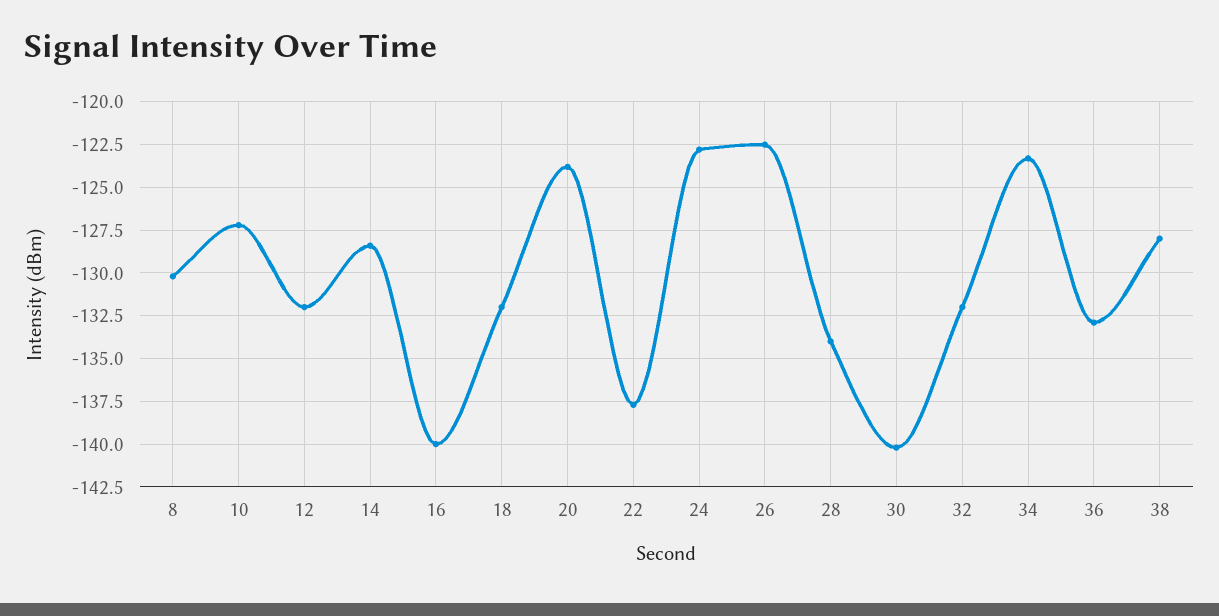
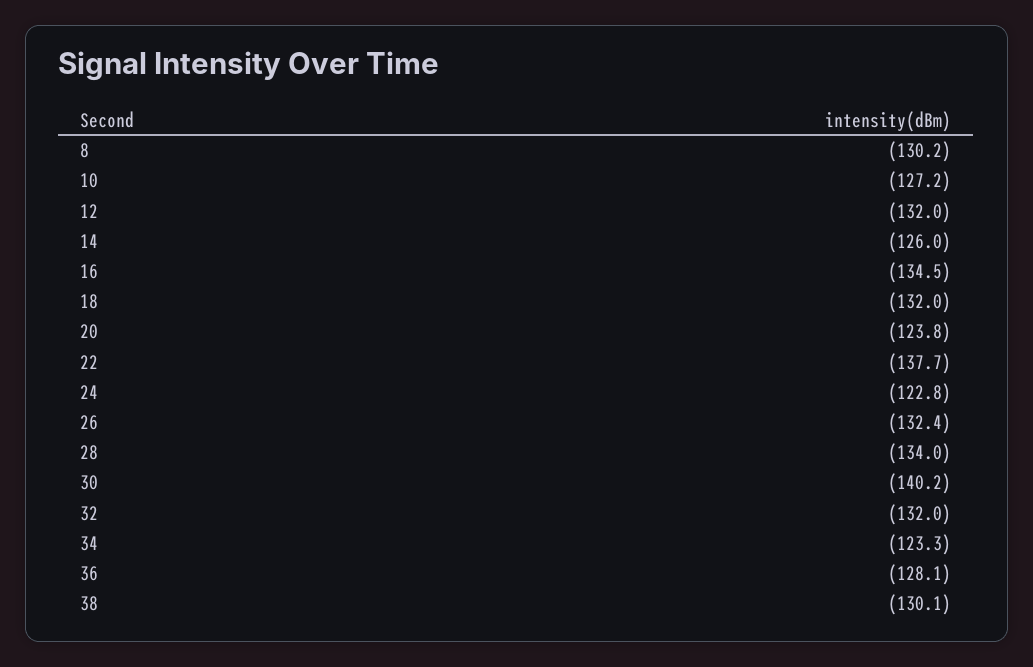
  {
    "8": -130.2,
    "10": -127.2,
    "12": -132,
-   "14": -128.5,
+   "14": -126,
-   "16": -140,
+   "16": -134.5,
    "18": -132,
    "20": -123.8,
    "22": -137.7,
    "24": -122.8,
-   "26": -122.5,
+   "26": -132.4,
    "28": -134,
    "30": -140.2,
    "32": -132,
    "34": -123.3,
-   "36": -133,
+   "36": -128.1,
-   "38": -128
+   "38": -130.1
  }

